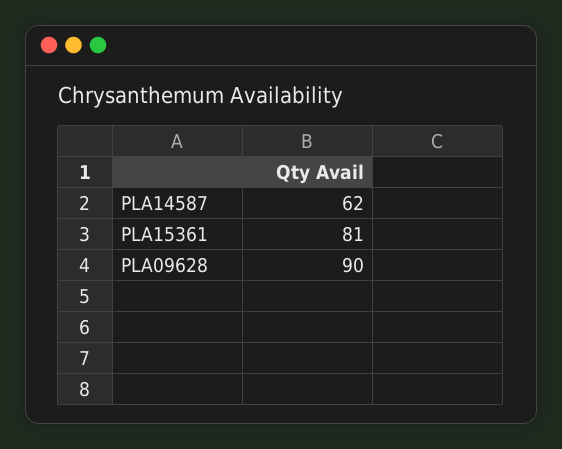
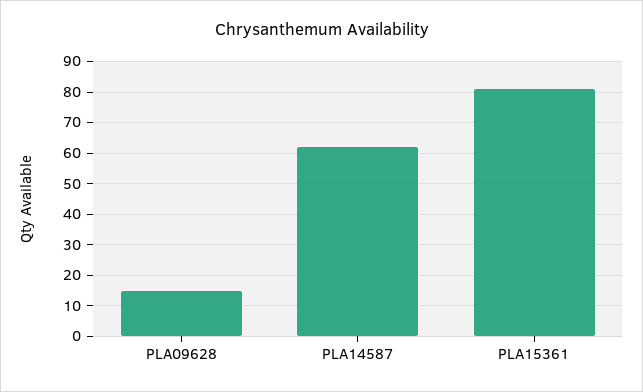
  {
    "PLA14587": 62,
    "PLA15361": 81,
-   "PLA09628": 90
+   "PLA09628": 15
  }

